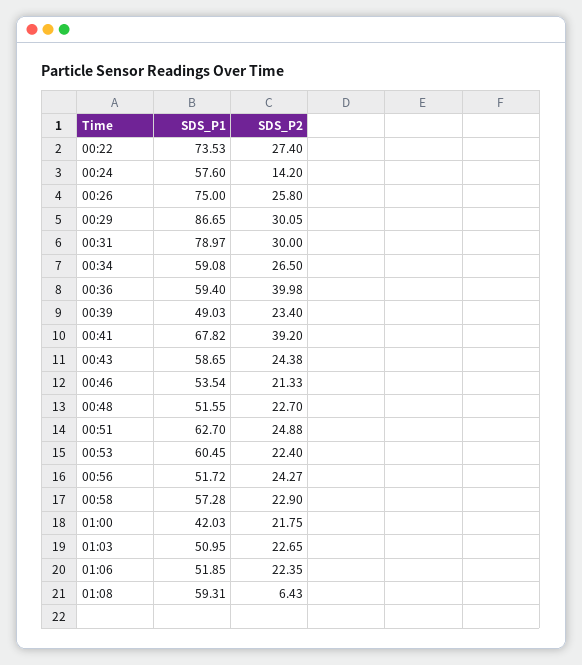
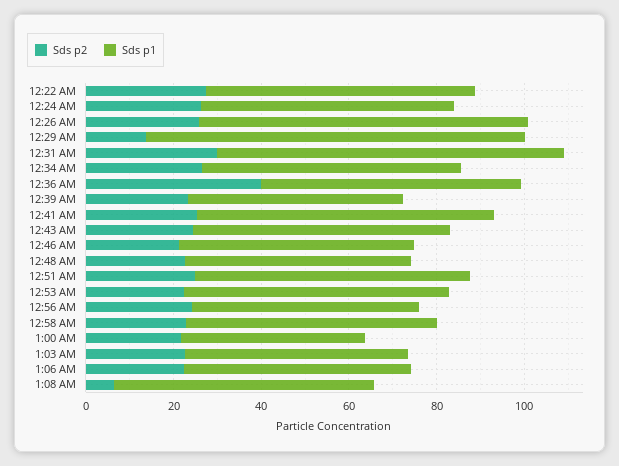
  {
    "SDS_P1": {
-     "00:22": 73.53,
+     "00:22": 60,
      "00:24": 57.6,
      "00:26": 75,
      "00:29": 86.65,
      "00:31": 78.97,
      "00:34": 59.08,
      "00:36": 59.4,
      "00:39": 49.03,
      "00:41": 67.82,
      "00:43": 58.65,
      "00:46": 53.54,
      "00:48": 51.55,
      "00:51": 62.7,
      "00:53": 60.45,
      "00:56": 51.72,
      "00:58": 57.28,
      "01:00": 42.03,
      "01:03": 50.95,
      "01:06": 51.85,
      "01:08": 59.31
    },
    "SDS_P2": {
      "00:22": 27.4,
-     "00:24": 14.2,
+     "00:24": 25,
      "00:26": 25.8,
-     "00:29": 30.05,
+     "00:29": 15,
      "00:31": 30,
      "00:34": 26.5,
      "00:36": 39.98,
      "00:39": 23.4,
-     "00:41": 39.2,
+     "00:41": 25,
      "00:43": 24.38,
      "00:46": 21.33,
      "00:48": 22.7,
      "00:51": 24.88,
      "00:53": 22.4,
      "00:56": 24.27,
      "00:58": 22.9,
      "01:00": 21.75,
      "01:03": 22.65,
      "01:06": 22.35,
      "01:08": 6.43
    }
  }

